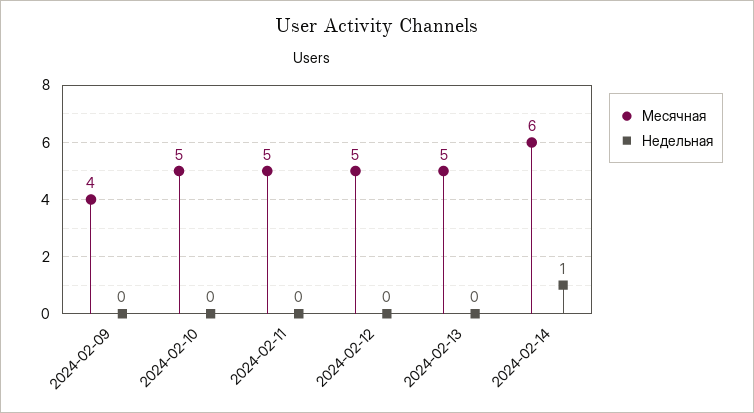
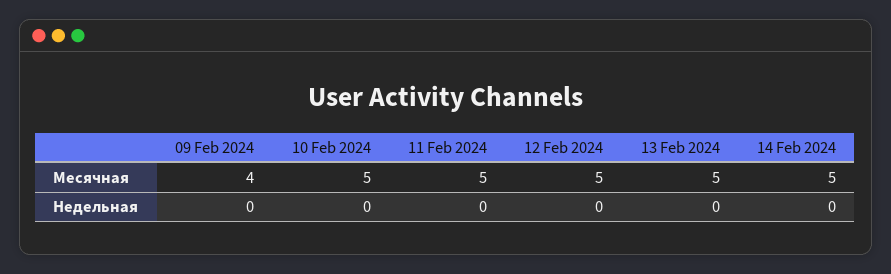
  {
    "Месячная": {
      "2024-02-09": 4,
      "2024-02-10": 5,
      "2024-02-11": 5,
      "2024-02-12": 5,
      "2024-02-13": 5,
-     "2024-02-14": 6
+     "2024-02-14": 5
    },
    "Недельная": {
      "2024-02-09": 0,
      "2024-02-10": 0,
      "2024-02-11": 0,
      "2024-02-12": 0,
      "2024-02-13": 0,
-     "2024-02-14": 1
+     "2024-02-14": 0
    }
  }

